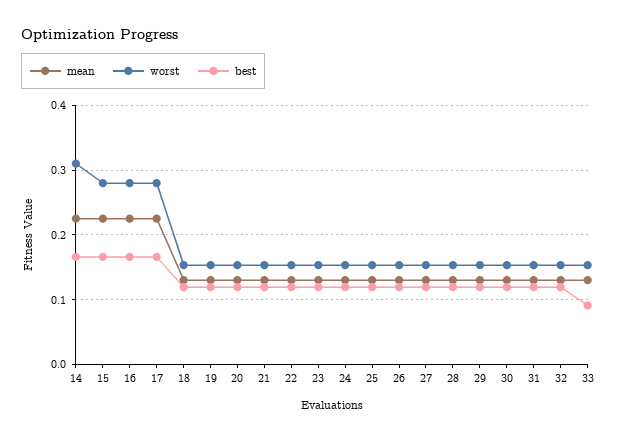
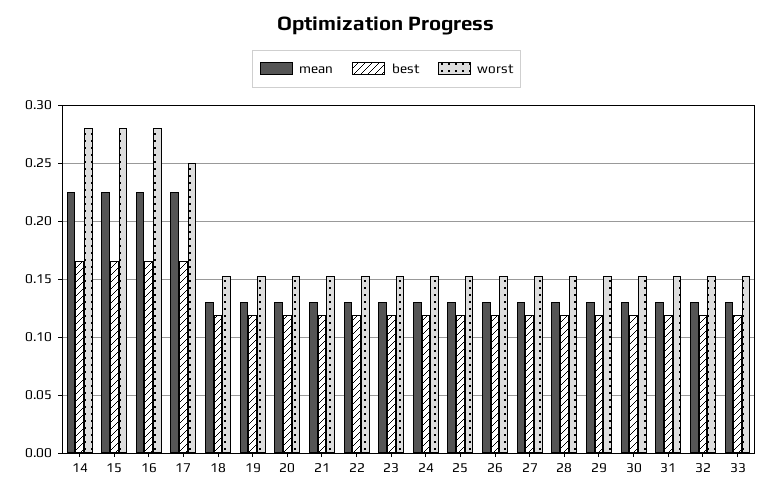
  {
    "mean": {
      "14": 0.23,
      "15": 0.23,
      "16": 0.23,
      "17": 0.23,
      "18": 0.13,
      "19": 0.13,
      "20": 0.13,
      "21": 0.13,
      "22": 0.13,
      "23": 0.13,
      "24": 0.13,
      "25": 0.13,
      "26": 0.13,
      "27": 0.13,
      "28": 0.13,
      "29": 0.13,
      "30": 0.13,
      "31": 0.13,
      "32": 0.13,
      "33": 0.13
    },
    "worst": {
-     "14": 0.31,
+     "14": 0.28,
      "15": 0.28,
      "16": 0.28,
-     "17": 0.28,
+     "17": 0.25,
      "18": 0.15,
      "19": 0.15,
      "20": 0.15,
      "21": 0.15,
      "22": 0.15,
      "23": 0.15,
      "24": 0.15,
      "25": 0.15,
      "26": 0.15,
      "27": 0.15,
      "28": 0.15,
      "29": 0.15,
      "30": 0.15,
      "31": 0.15,
      "32": 0.15,
      "33": 0.15
    },
    "best": {
      "14": 0.17,
      "15": 0.17,
      "16": 0.17,
      "17": 0.17,
      "18": 0.12,
      "19": 0.12,
      "20": 0.12,
      "21": 0.12,
      "22": 0.12,
      "23": 0.12,
      "24": 0.12,
      "25": 0.12,
      "26": 0.12,
      "27": 0.12,
      "28": 0.12,
      "29": 0.12,
      "30": 0.12,
      "31": 0.12,
      "32": 0.12,
-     "33": 0.09
+     "33": 0.12
    }
  }

